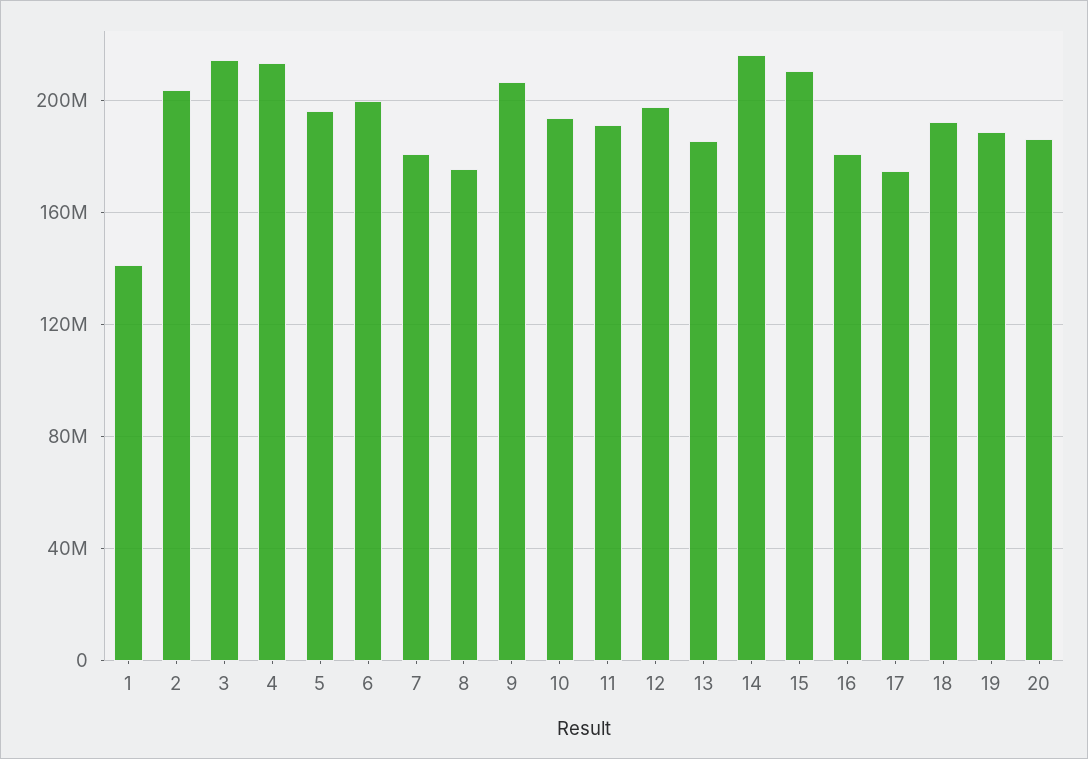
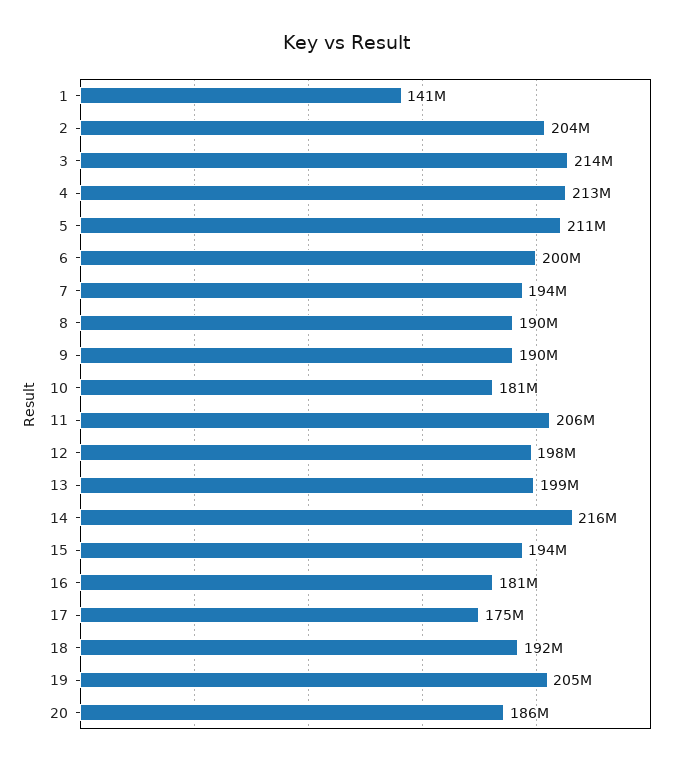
  {
    "1": 141000000,
    "2": 204000000,
    "3": 214000000,
    "4": 213000000,
-   "5": 195000000,
+   "5": 211000000,
    "6": 200000000,
-   "7": 180000000,
+   "7": 194000000,
-   "8": 175000000,
+   "8": 190000000,
-   "9": 205000000,
+   "9": 190000000,
-   "10": 195000000,
+   "10": 181000000,
-   "11": 190000000,
+   "11": 206000000,
    "12": 198000000,
-   "13": 185000000,
+   "13": 199000000,
    "14": 216000000,
-   "15": 210000000,
+   "15": 194000000,
    "16": 181000000,
    "17": 175000000,
    "18": 192000000,
-   "19": 190000000,
+   "19": 205000000,
    "20": 186000000
  }

